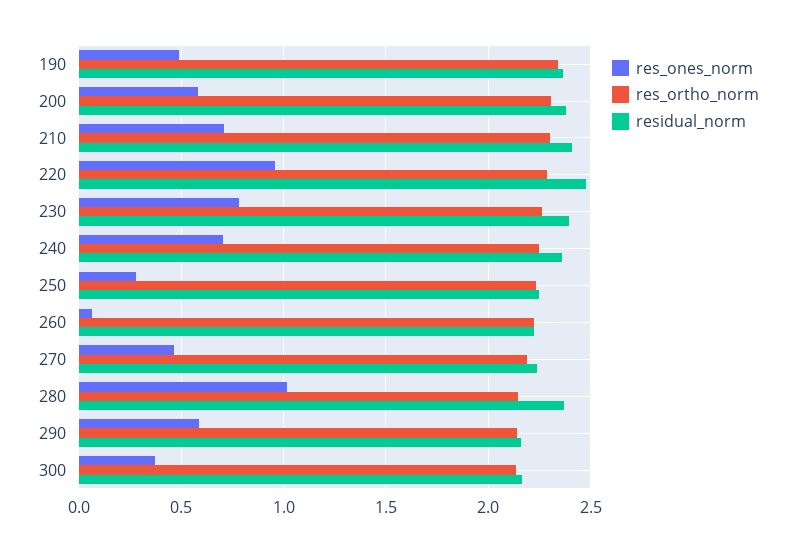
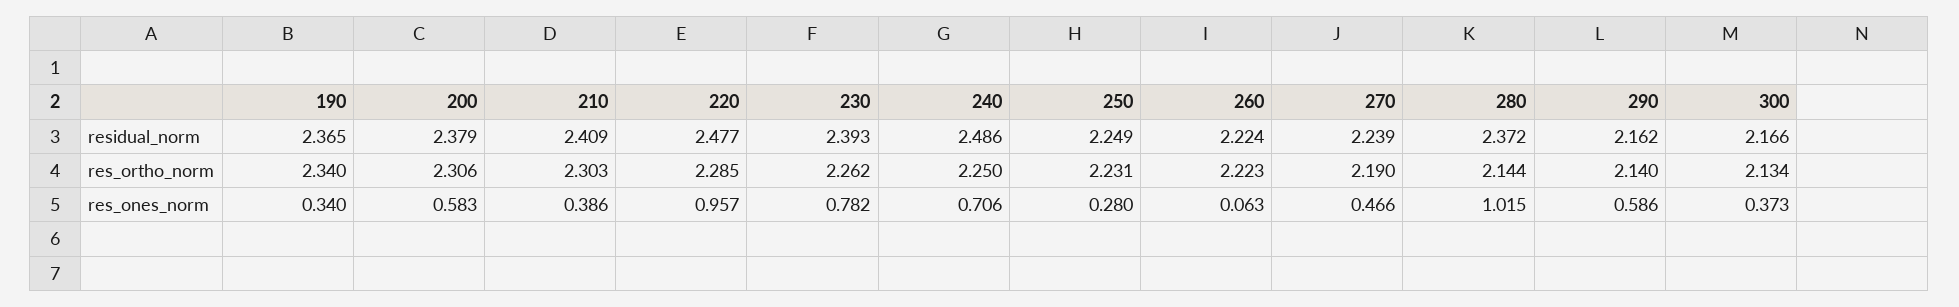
  {
    "res_ones_norm": {
-     "190": 0.5,
+     "190": 0.34,
      "200": 0.583,
-     "210": 0.7,
+     "210": 0.386,
      "220": 0.957,
      "230": 0.782,
      "240": 0.706,
      "250": 0.28,
      "260": 0.063,
      "270": 0.466,
      "280": 1.015,
      "290": 0.586,
      "300": 0.373
    },
    "res_ortho_norm": {
      "190": 2.34,
      "200": 2.306,
      "210": 2.303,
      "220": 2.285,
      "230": 2.262,
      "240": 2.25,
      "250": 2.231,
      "260": 2.223,
      "270": 2.19,
      "280": 2.144,
      "290": 2.14,
      "300": 2.134
    },
    "residual_norm": {
      "190": 2.365,
      "200": 2.379,
      "210": 2.409,
      "220": 2.477,
      "230": 2.393,
-     "240": 2.35,
+     "240": 2.486,
      "250": 2.249,
      "260": 2.224,
      "270": 2.239,
      "280": 2.372,
      "290": 2.162,
      "300": 2.166
    }
  }

